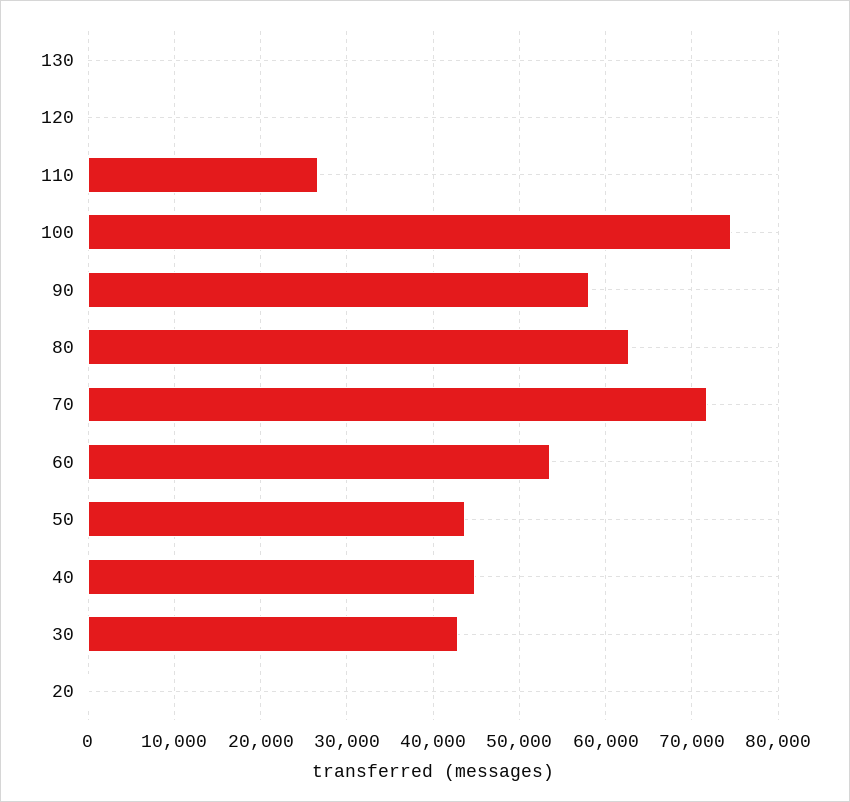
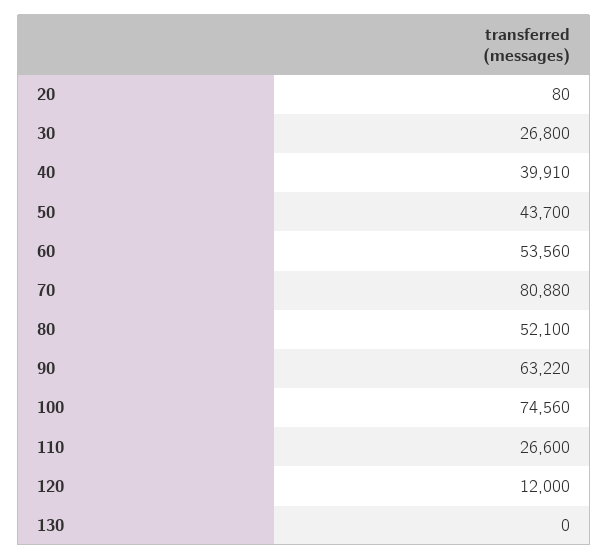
  {
    "130": 0,
-   "120": 0,
+   "120": 12000,
    "110": 26600,
    "100": 74560,
-   "90": 58000,
+   "90": 63220,
-   "80": 63000,
+   "80": 52100,
-   "70": 72000,
+   "70": 80880,
    "60": 53560,
    "50": 43700,
-   "40": 45000,
+   "40": 39910,
-   "30": 43000,
+   "30": 26800,
    "20": 80
  }

